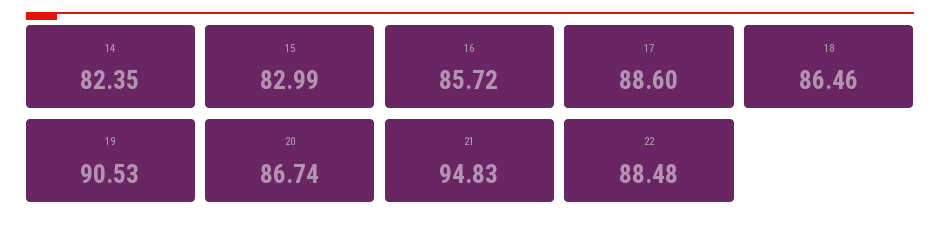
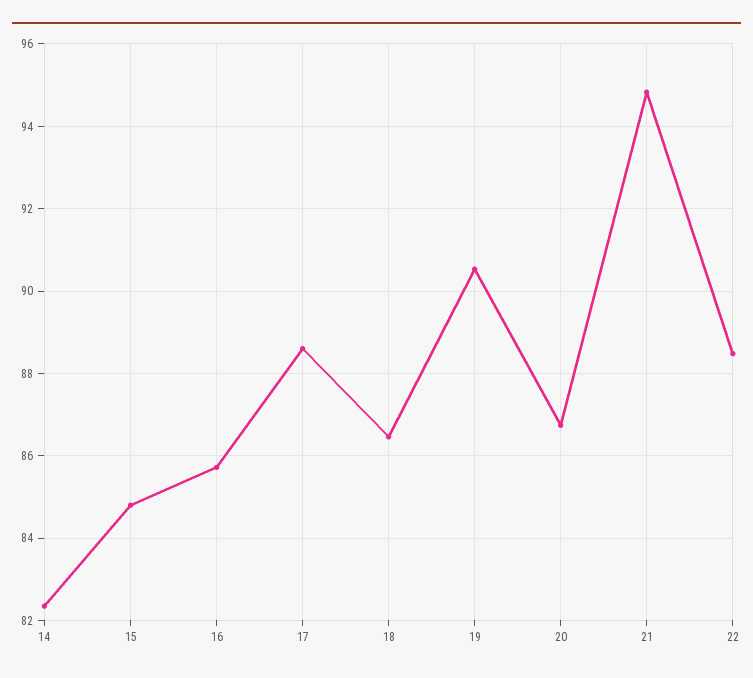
  {
    "14": 82.35,
-   "15": 82.99,
+   "15": 84.8,
    "16": 85.72,
    "17": 88.6,
    "18": 86.46,
    "19": 90.53,
    "20": 86.74,
    "21": 94.83,
    "22": 88.48
  }

